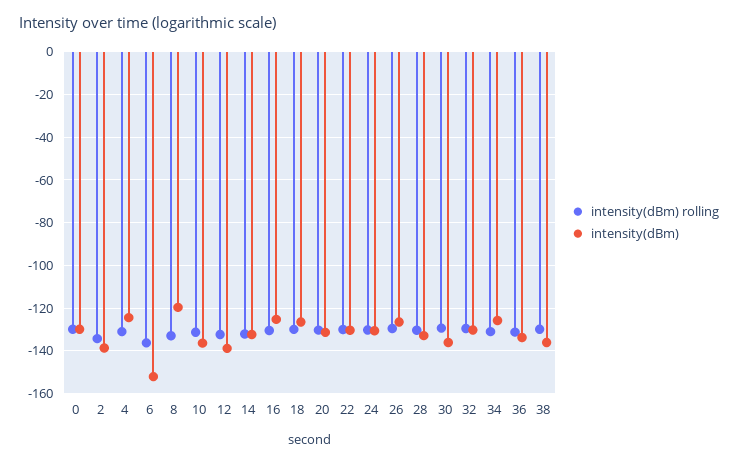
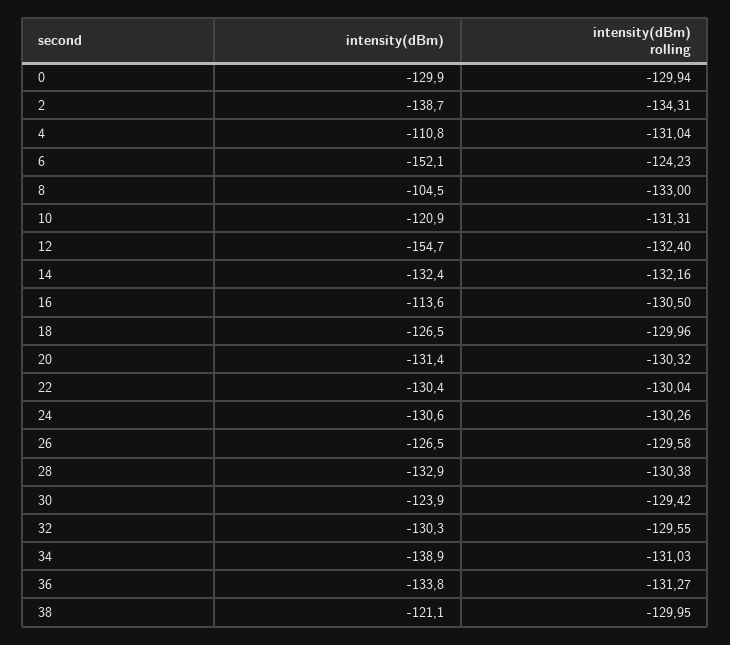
  {
    "intensity(dBm) rolling": {
      "0": -129.94,
      "2": -134.31,
      "4": -131.04,
-     "6": -135,
+     "6": -124.23,
      "8": -133,
      "10": -131.31,
      "12": -132.4,
      "14": -132.16,
      "16": -130.5,
      "18": -129.96,
      "20": -130.32,
      "22": -130.04,
      "24": -130.26,
      "26": -129.58,
      "28": -130.38,
      "30": -129.42,
      "32": -129.55,
      "34": -131.03,
      "36": -131.27,
      "38": -129.95
    },
    "intensity(dBm)": {
      "0": -129.9,
      "2": -138.7,
-     "4": -125,
+     "4": -110.8,
      "6": -152.1,
-     "8": -120,
+     "8": -104.5,
-     "10": -135,
+     "10": -120.9,
-     "12": -140,
+     "12": -154.7,
      "14": -132.4,
-     "16": -125,
+     "16": -113.6,
      "18": -126.5,
      "20": -131.4,
      "22": -130.4,
      "24": -130.6,
      "26": -126.5,
      "28": -132.9,
-     "30": -135,
+     "30": -123.9,
      "32": -130.3,
-     "34": -125,
+     "34": -138.9,
      "36": -133.8,
-     "38": -135
+     "38": -121.1
    }
  }

